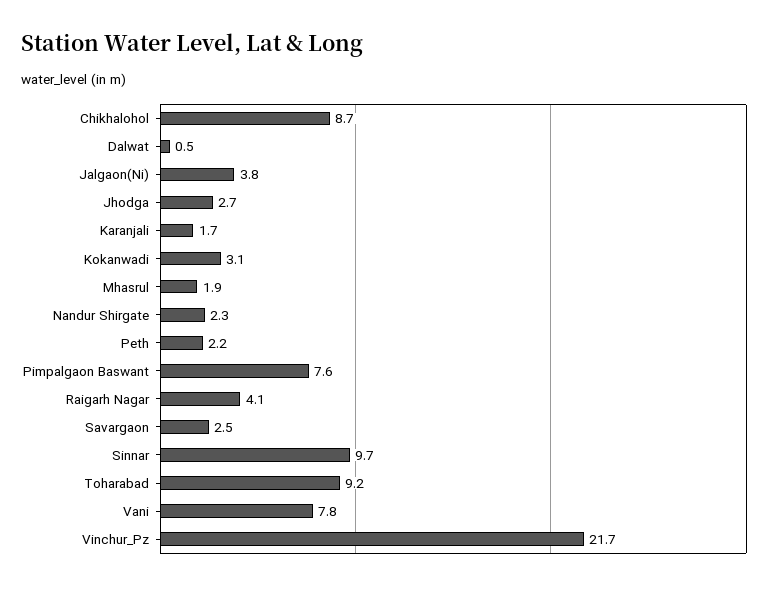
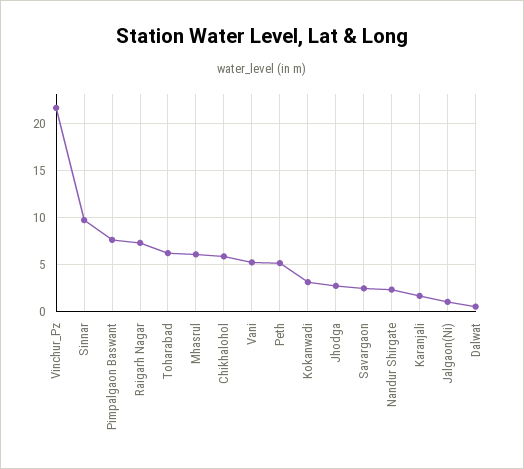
  {
-   "Chikhalohol": 8.7,
+   "Chikhalohol": 6,
    "Dalwat": 0.5,
-   "Jalgaon(Ni)": 3.8,
+   "Jalgaon(Ni)": 1,
    "Jhodga": 2.7,
    "Karanjali": 1.7,
    "Kokanwadi": 3.1,
-   "Mhasrul": 1.9,
+   "Mhasrul": 6,
    "Nandur Shirgate": 2.3,
-   "Peth": 2.2,
+   "Peth": 5,
    "Pimpalgaon Baswant": 7.6,
-   "Raigarh Nagar": 4.1,
+   "Raigarh Nagar": 7,
    "Savargaon": 2.5,
    "Sinnar": 9.7,
-   "Toharabad": 9.2,
+   "Toharabad": 6,
-   "Vani": 7.8,
+   "Vani": 5,
    "Vinchur_Pz": 21.7
  }

